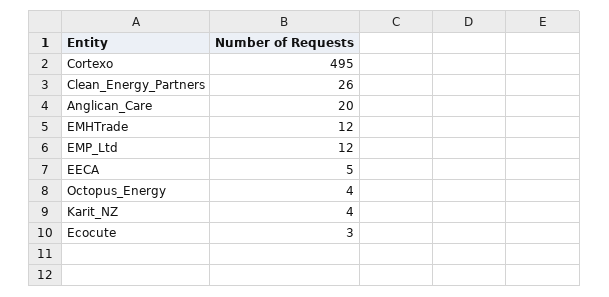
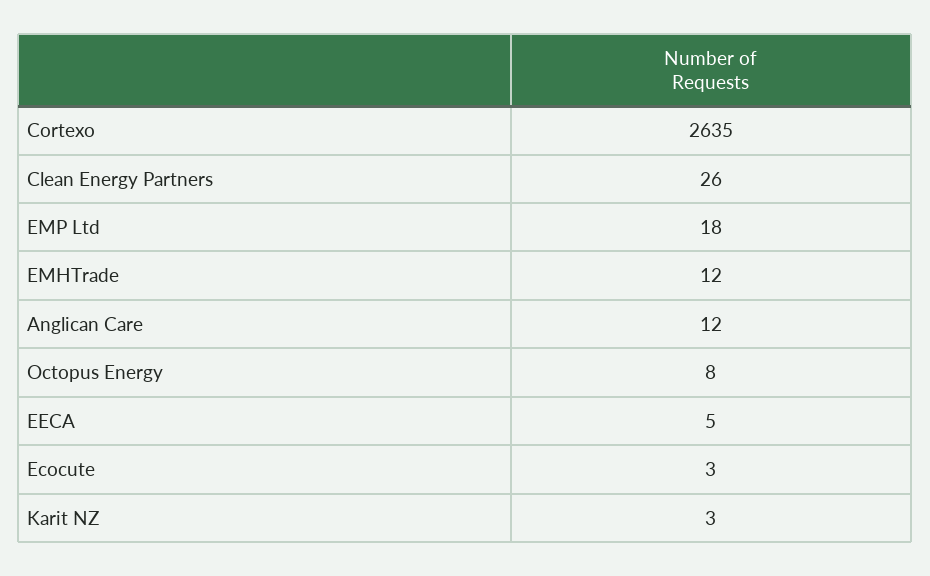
  {
-   "Cortexo": 495,
+   "Cortexo": 2635,
    "Clean_Energy_Partners": 26,
-   "Anglican_Care": 20,
+   "Anglican_Care": 12,
    "EMHTrade": 12,
-   "EMP_Ltd": 12,
+   "EMP_Ltd": 18,
    "EECA": 5,
-   "Octopus_Energy": 4,
+   "Octopus_Energy": 8,
-   "Karit_NZ": 4,
+   "Karit_NZ": 3,
    "Ecocute": 3
  }

